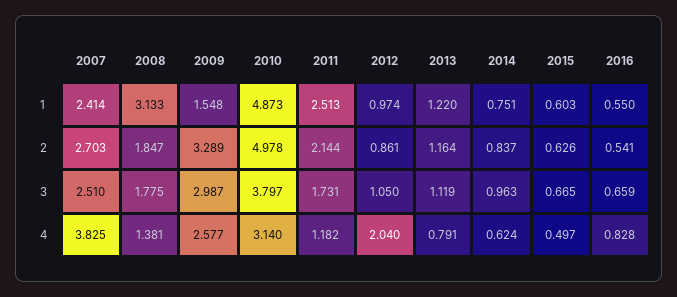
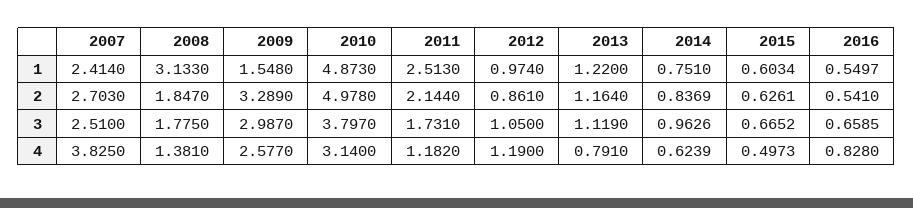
  {
    "2007": {
      "1": 2.414,
      "2": 2.703,
      "3": 2.51,
      "4": 3.825
    },
    "2008": {
      "1": 3.133,
      "2": 1.847,
      "3": 1.775,
      "4": 1.381
    },
    "2009": {
      "1": 1.548,
      "2": 3.289,
      "3": 2.987,
      "4": 2.577
    },
    "2010": {
      "1": 4.873,
      "2": 4.978,
      "3": 3.797,
      "4": 3.14
    },
    "2011": {
      "1": 2.513,
      "2": 2.144,
      "3": 1.731,
      "4": 1.182
    },
    "2012": {
      "1": 0.974,
      "2": 0.861,
      "3": 1.05,
-     "4": 2.04
+     "4": 1.19
    },
    "2013": {
      "1": 1.22,
      "2": 1.164,
      "3": 1.119,
      "4": 0.791
    },
    "2014": {
      "1": 0.751,
      "2": 0.8369,
      "3": 0.9626,
      "4": 0.6239
    },
    "2015": {
      "1": 0.6034,
      "2": 0.6261,
      "3": 0.6652,
      "4": 0.4973
    },
    "2016": {
      "1": 0.5497,
      "2": 0.541,
      "3": 0.6585,
      "4": 0.828
    }
  }

